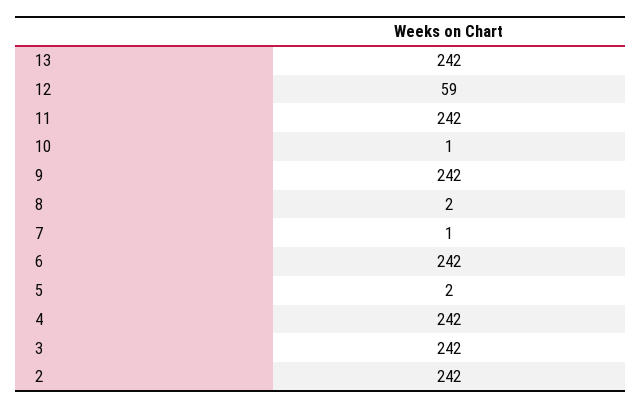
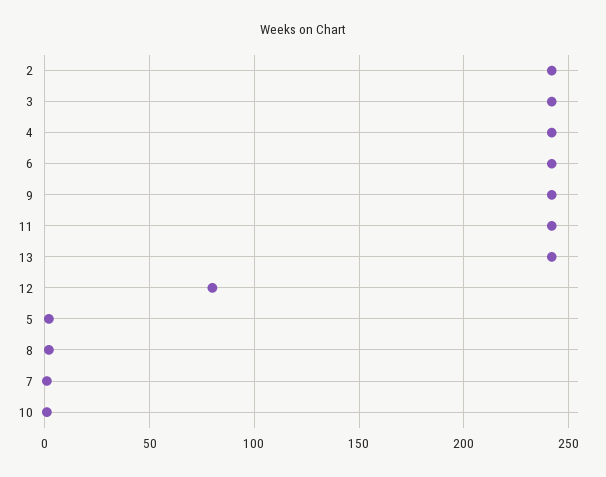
  {
    "13": 242,
-   "12": 59,
+   "12": 80,
    "11": 242,
    "10": 1,
    "9": 242,
    "8": 2,
    "7": 1,
    "6": 242,
    "5": 2,
    "4": 242,
    "3": 242,
    "2": 242
  }

